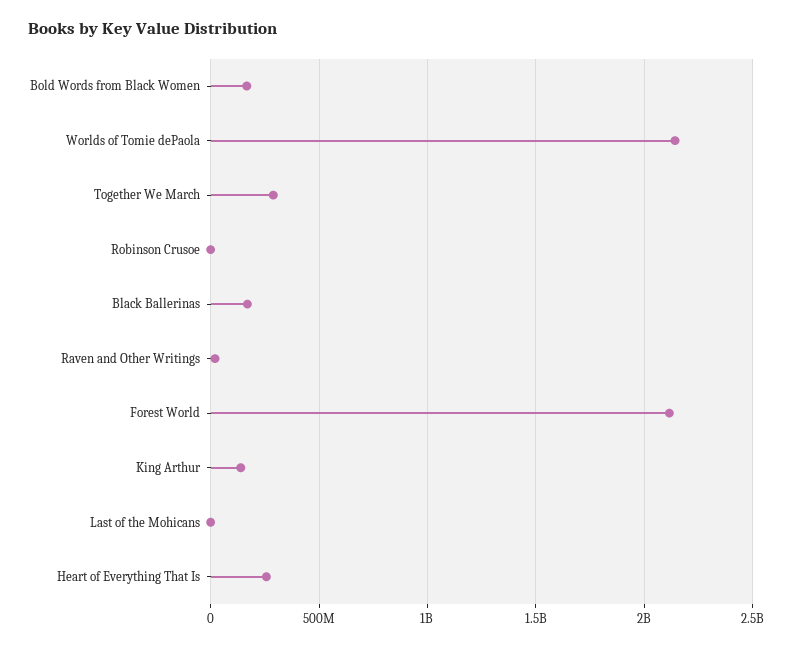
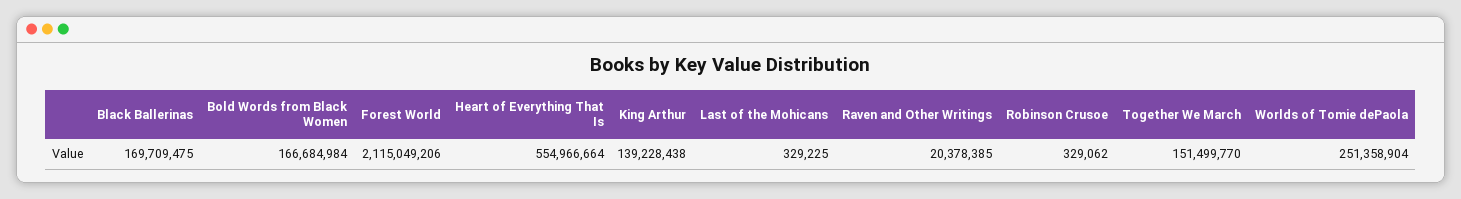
  {
    "Bold Words from Black Women": 166684984,
-   "Worlds of Tomie dePaola": 2150000000,
+   "Worlds of Tomie dePaola": 251358904,
-   "Together We March": 300000000,
+   "Together We March": 151499770,
    "Robinson Crusoe": 329062,
    "Black Ballerinas": 169709475,
    "Raven and Other Writings": 20378385,
    "Forest World": 2115049206,
    "King Arthur": 139228438,
    "Last of the Mohicans": 329225,
-   "Heart of Everything That Is": 250000000
+   "Heart of Everything That Is": 554966664
  }

